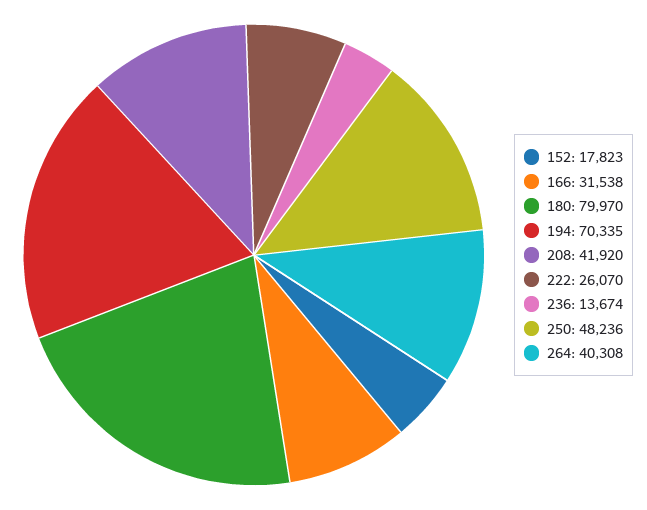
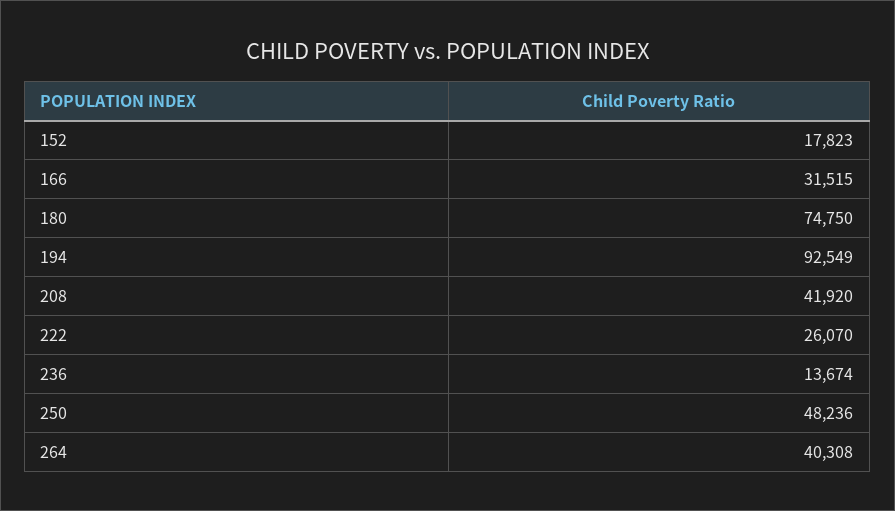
  {
    "152": 17823,
-   "166": 31538,
+   "166": 31515,
-   "180": 79970,
+   "180": 74750,
-   "194": 70335,
+   "194": 92549,
    "208": 41920,
    "222": 26070,
    "236": 13674,
    "250": 48236,
    "264": 40308
  }

